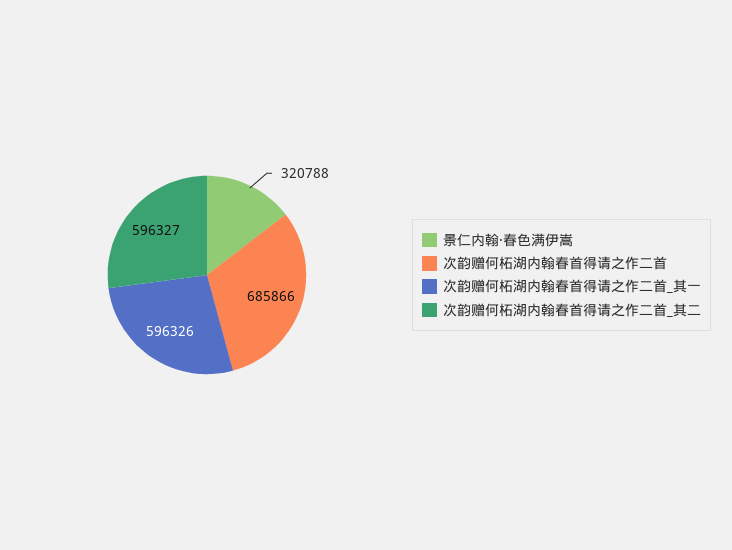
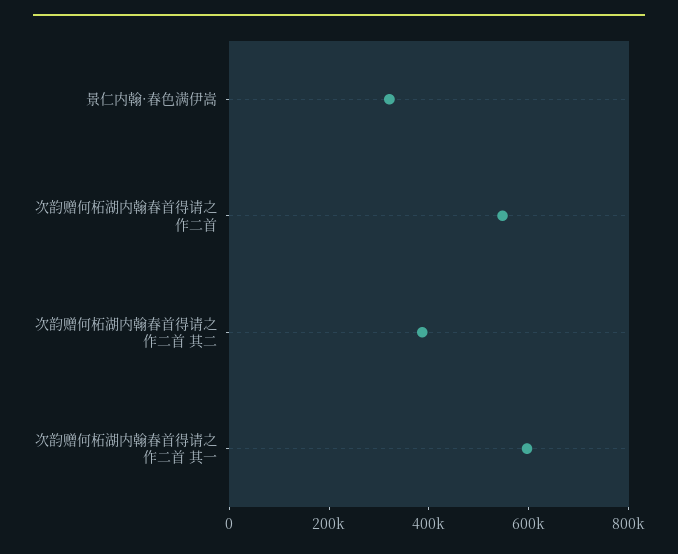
  {
    "景仁内翰·春色满伊嵩": 320788,
-   "次韵赠何柘湖内翰春首得请之作二首": 685866,
+   "次韵赠何柘湖内翰春首得请之作二首": 550000,
    "次韵赠何柘湖内翰春首得请之作二首_其一": 596326,
-   "次韵赠何柘湖内翰春首得请之作二首_其二": 596327
+   "次韵赠何柘湖内翰春首得请之作二首_其二": 400000
  }

